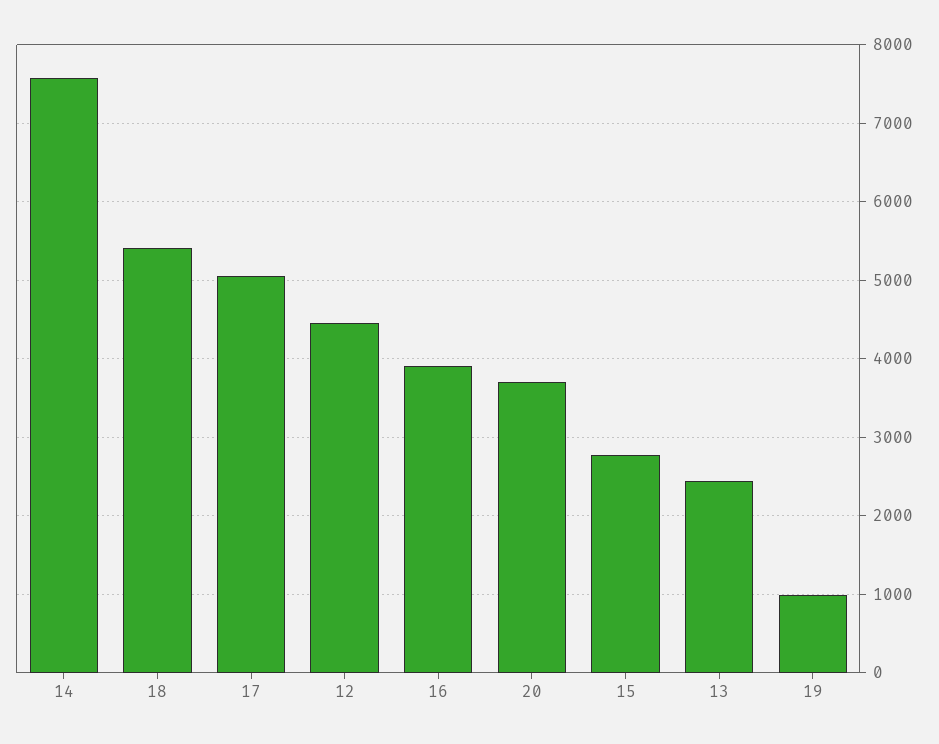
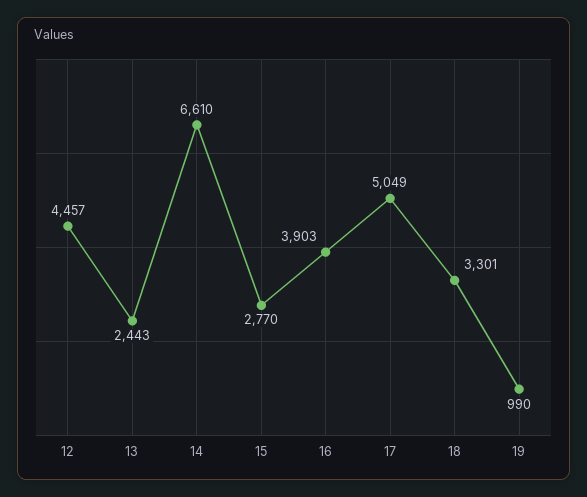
  {
-   "14": 7600,
+   "14": 6610,
-   "18": 5400,
+   "18": 3301,
    "17": 5049,
    "12": 4457,
    "16": 3903,
-   "20": 3700,
    "15": 2770,
    "13": 2443,
    "19": 990
  }

